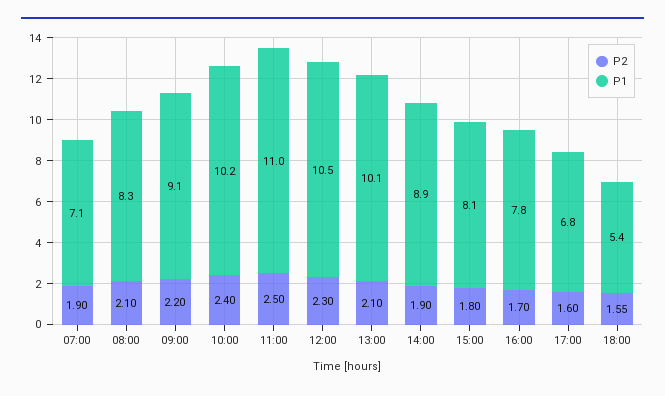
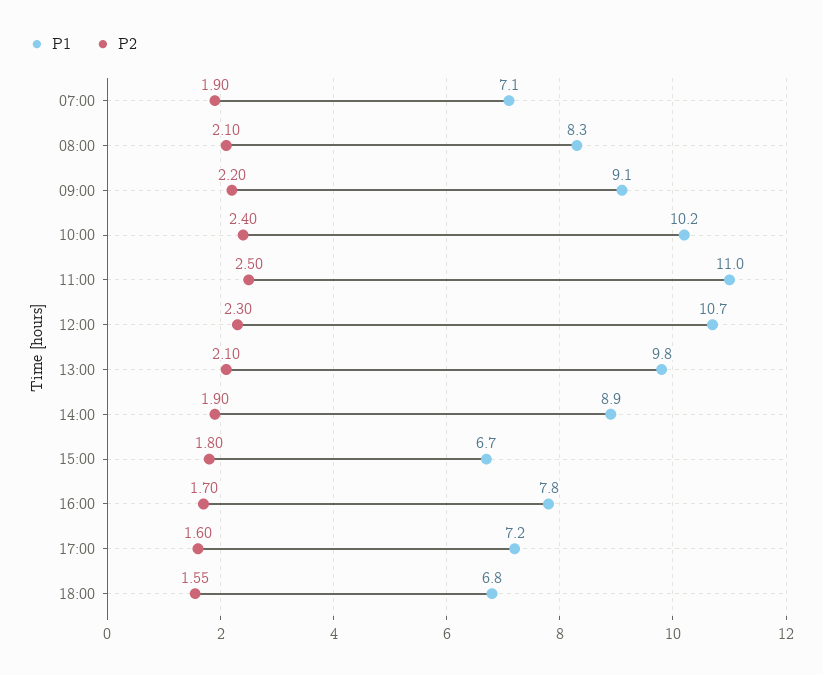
  {
    "P2": {
      "07:00": 1.9,
      "08:00": 2.1,
      "09:00": 2.2,
      "10:00": 2.4,
      "11:00": 2.5,
      "12:00": 2.3,
      "13:00": 2.1,
      "14:00": 1.9,
      "15:00": 1.8,
      "16:00": 1.7,
      "17:00": 1.6,
      "18:00": 1.55
    },
    "P1": {
      "07:00": 7.1,
      "08:00": 8.3,
      "09:00": 9.1,
      "10:00": 10.2,
      "11:00": 11,
-     "12:00": 10.5,
+     "12:00": 10.7,
-     "13:00": 10.1,
+     "13:00": 9.8,
      "14:00": 8.9,
-     "15:00": 8.1,
+     "15:00": 6.7,
      "16:00": 7.8,
-     "17:00": 6.8,
+     "17:00": 7.2,
-     "18:00": 5.4
+     "18:00": 6.8
    }
  }

